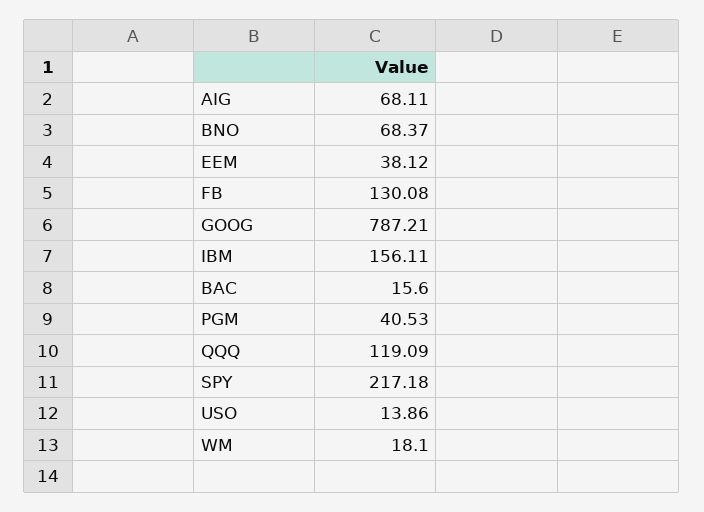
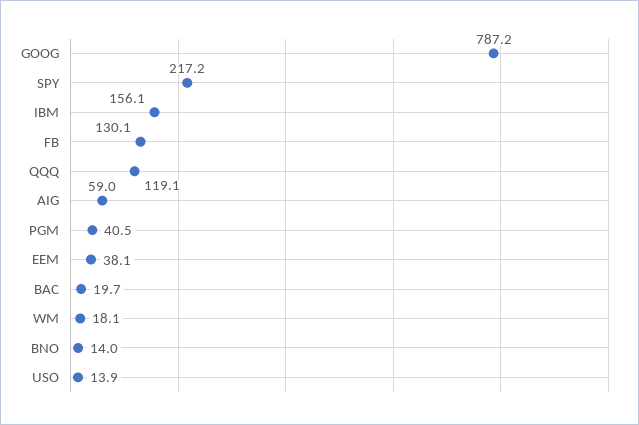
  {
-   "AIG": 68.11,
+   "AIG": 59,
-   "BNO": 68.37,
+   "BNO": 14,
    "EEM": 38.12,
    "FB": 130.08,
    "GOOG": 787.21,
    "IBM": 156.11,
-   "BAC": 15.6,
+   "BAC": 19.7,
    "PGM": 40.53,
    "QQQ": 119.09,
    "SPY": 217.18,
    "USO": 13.86,
    "WM": 18.1
  }

